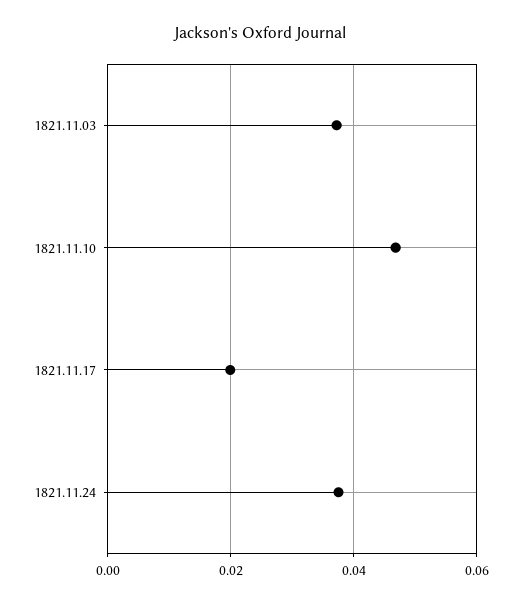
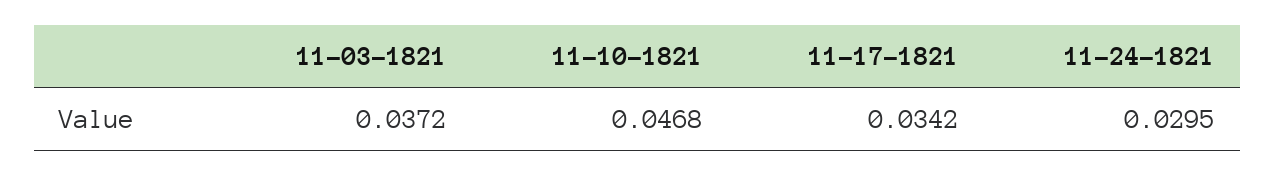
  {
    "1821.11.03": 0.0372,
    "1821.11.10": 0.0468,
-   "1821.11.17": 0.02,
+   "1821.11.17": 0.0342,
-   "1821.11.24": 0.038
+   "1821.11.24": 0.0295
  }

